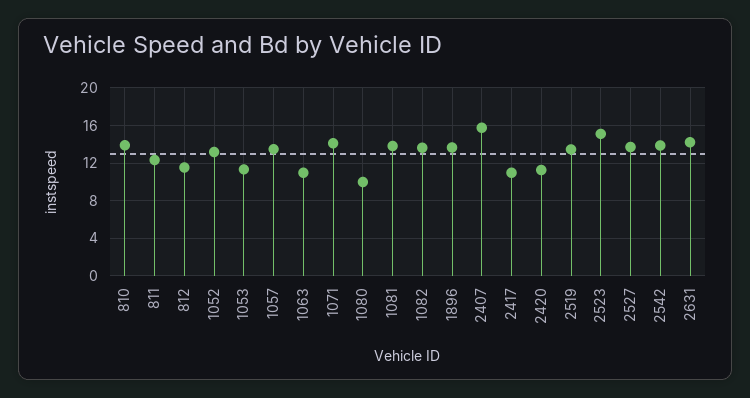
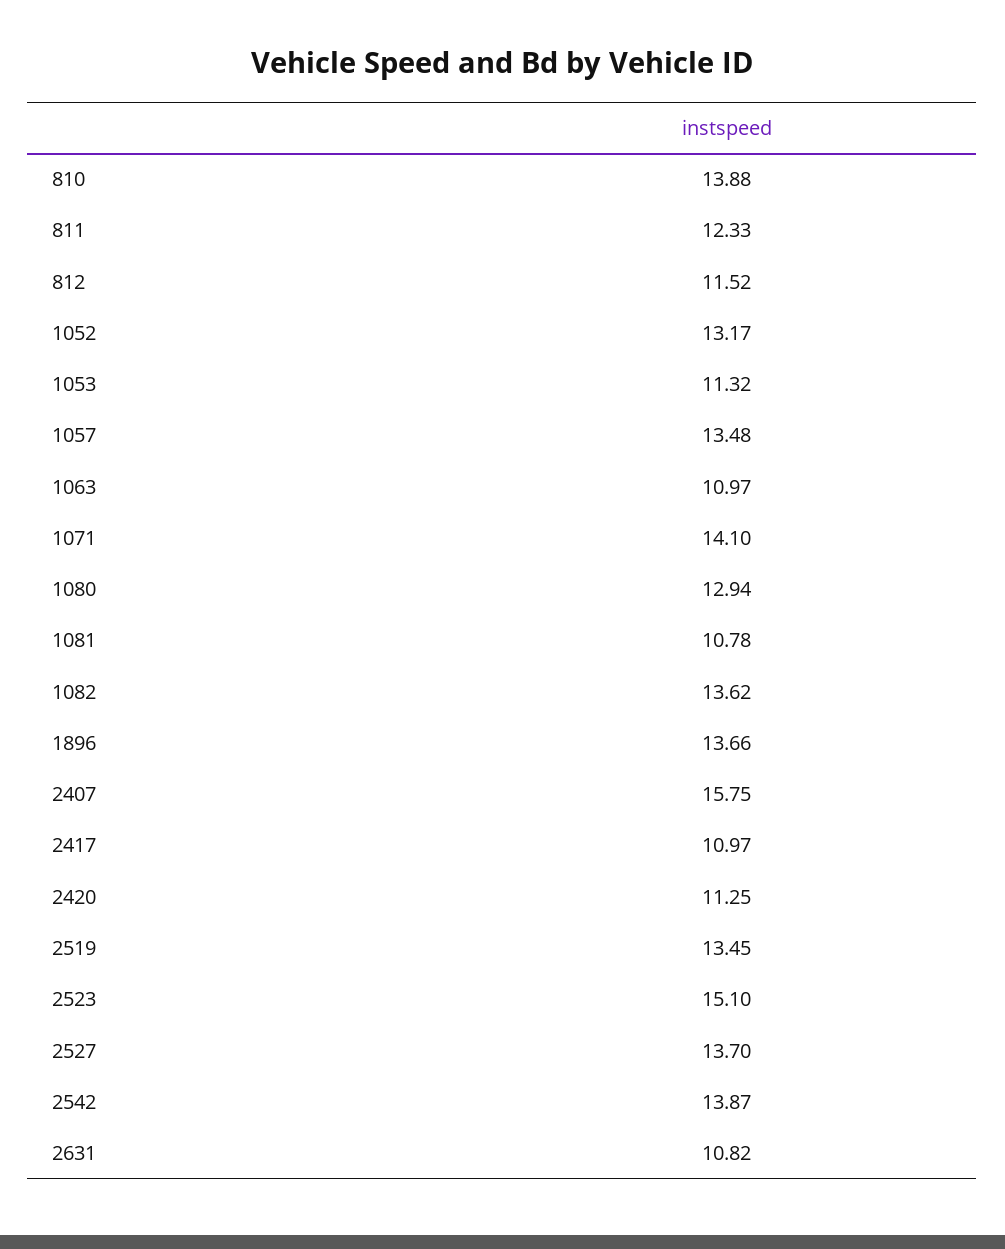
  {
    "810": 13.88,
    "811": 12.33,
    "812": 11.52,
    "1052": 13.17,
    "1053": 11.32,
    "1057": 13.48,
    "1063": 10.97,
    "1071": 14.1,
-   "1080": 10,
+   "1080": 12.94,
-   "1081": 14,
+   "1081": 10.78,
    "1082": 13.62,
    "1896": 13.66,
    "2407": 15.75,
    "2417": 10.97,
    "2420": 11.25,
    "2519": 13.45,
    "2523": 15.1,
    "2527": 13.7,
    "2542": 13.87,
-   "2631": 14
+   "2631": 10.82
  }

